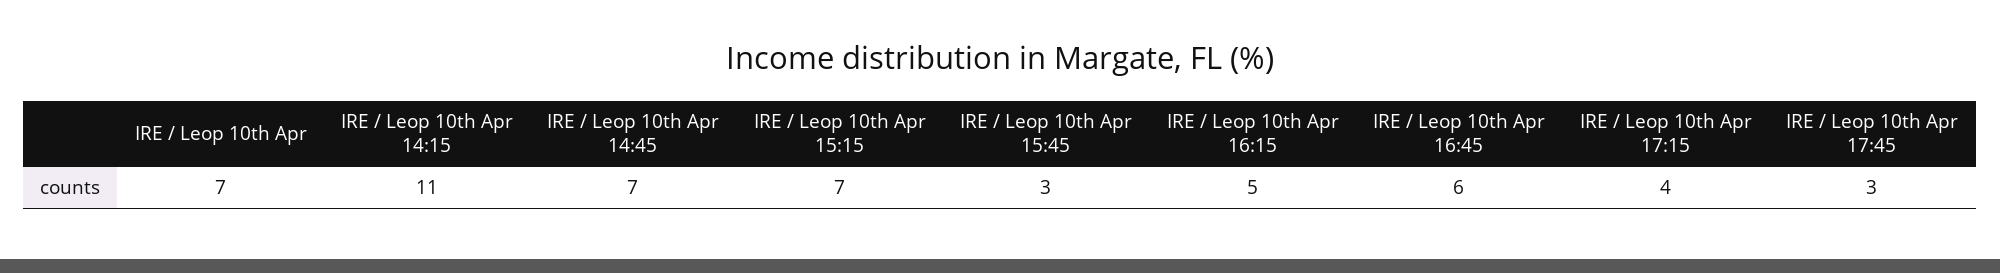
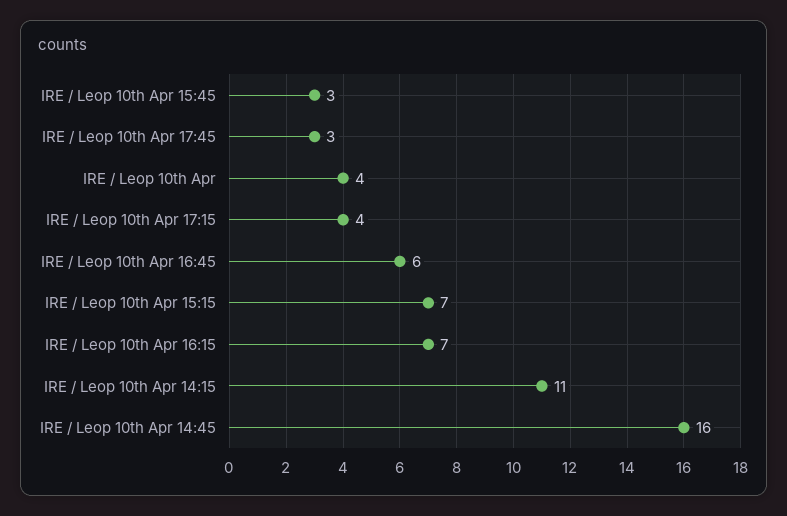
  {
-   "IRE / Leop 10th Apr": 7,
+   "IRE / Leop 10th Apr": 4,
    "IRE / Leop 10th Apr 14:15": 11,
-   "IRE / Leop 10th Apr 14:45": 7,
+   "IRE / Leop 10th Apr 14:45": 16,
    "IRE / Leop 10th Apr 15:15": 7,
    "IRE / Leop 10th Apr 15:45": 3,
-   "IRE / Leop 10th Apr 16:15": 5,
+   "IRE / Leop 10th Apr 16:15": 7,
    "IRE / Leop 10th Apr 16:45": 6,
    "IRE / Leop 10th Apr 17:15": 4,
    "IRE / Leop 10th Apr 17:45": 3
  }

